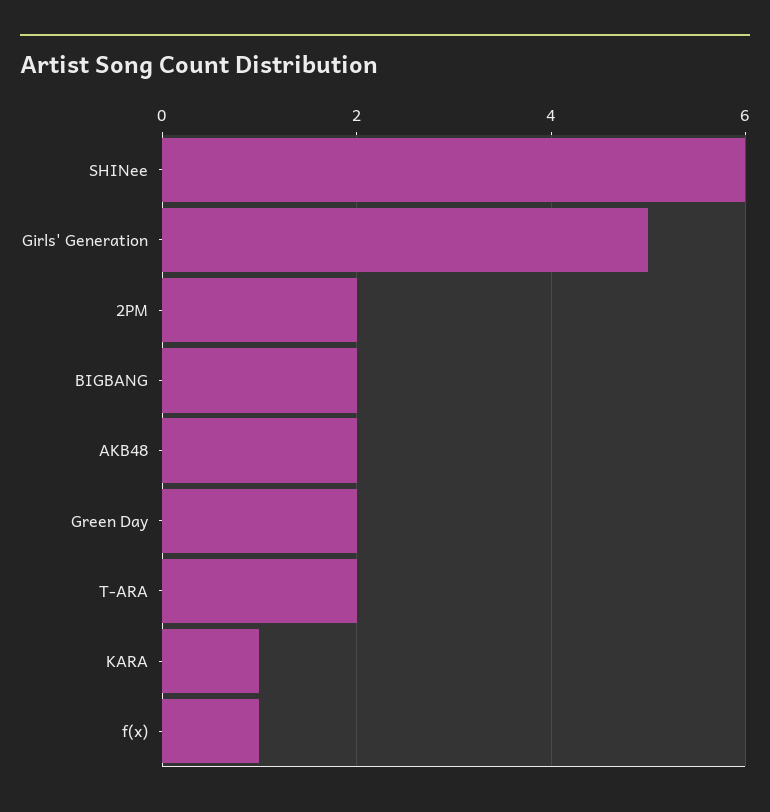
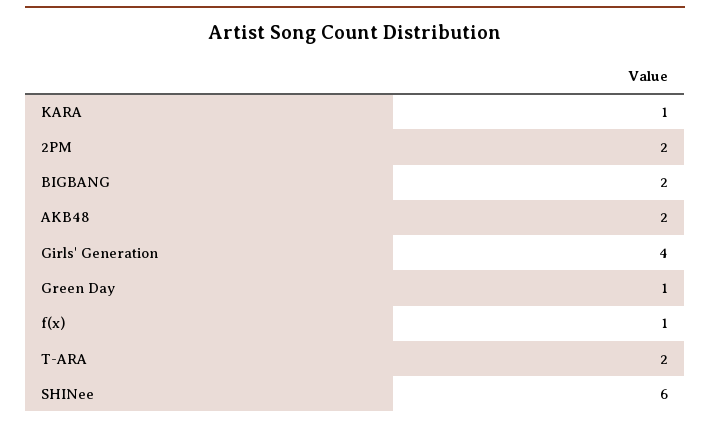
  {
    "SHINee": 6,
-   "Girls' Generation": 5,
+   "Girls' Generation": 4,
    "2PM": 2,
    "BIGBANG": 2,
    "AKB48": 2,
-   "Green Day": 2,
+   "Green Day": 1,
    "T-ARA": 2,
    "KARA": 1,
    "f(x)": 1
  }

